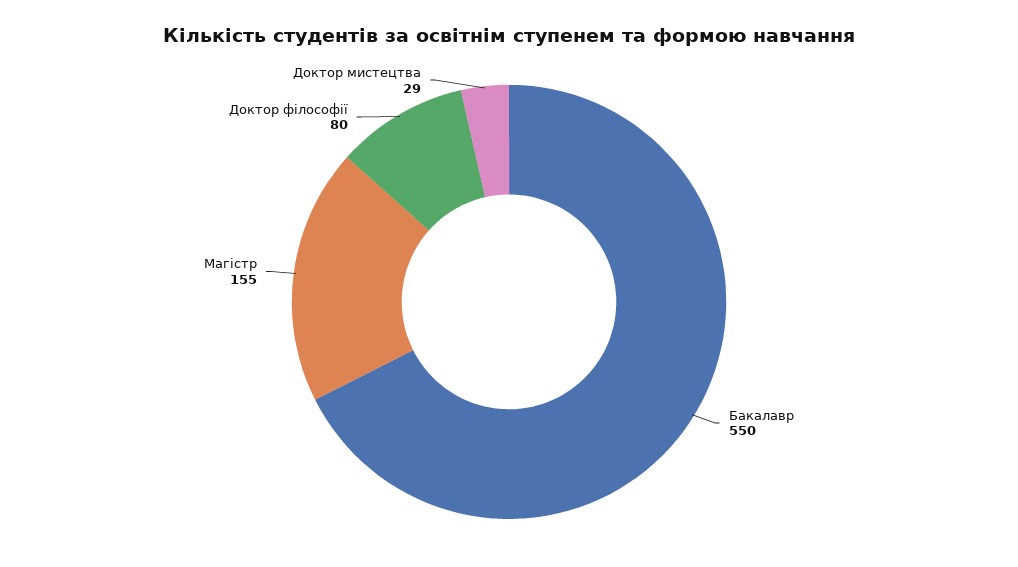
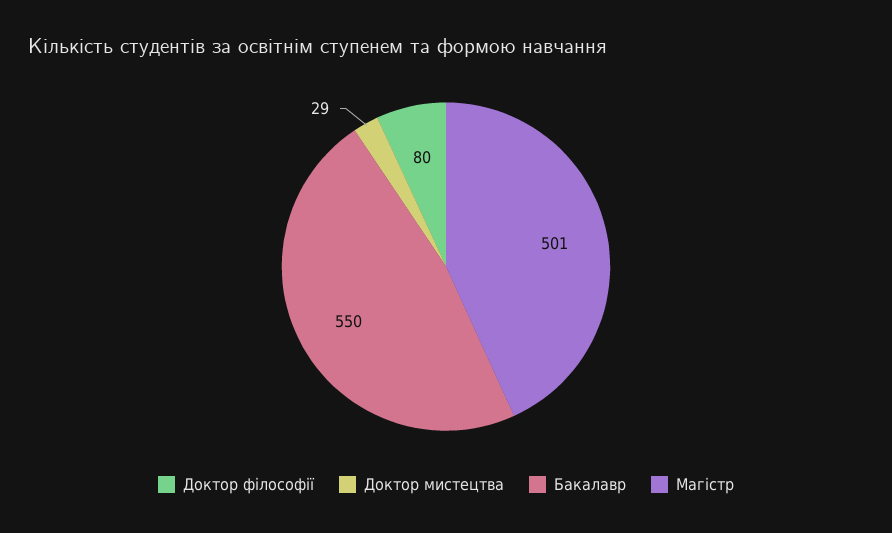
  {
    "Бакалавр": 550,
-   "Магістр": 155,
+   "Магістр": 501,
    "Доктор філософії": 80,
    "Доктор мистецтва": 29
  }

